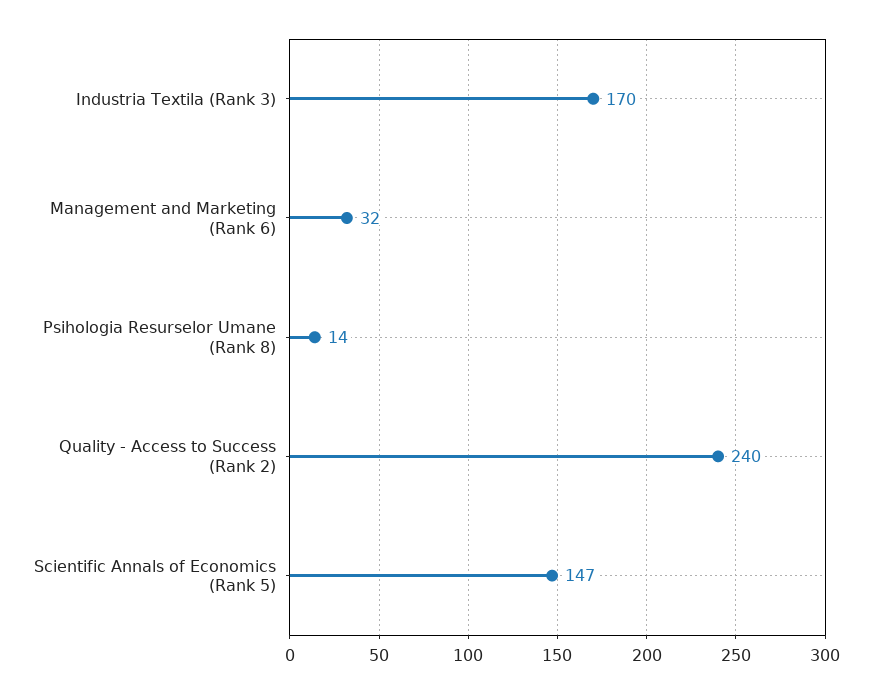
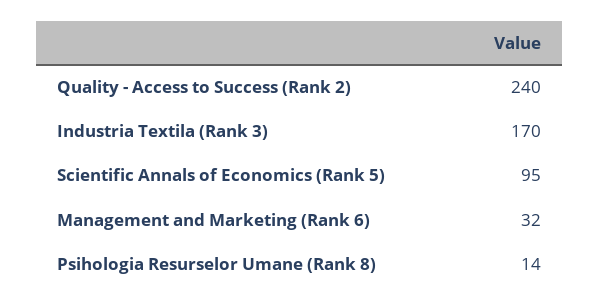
  {
    "Industria Textila (Rank 3)": 170,
    "Management and Marketing (Rank 6)": 32,
    "Psihologia Resurselor Umane (Rank 8)": 14,
    "Quality - Access to Success (Rank 2)": 240,
-   "Scientific Annals of Economics (Rank 5)": 147
+   "Scientific Annals of Economics (Rank 5)": 95
  }

